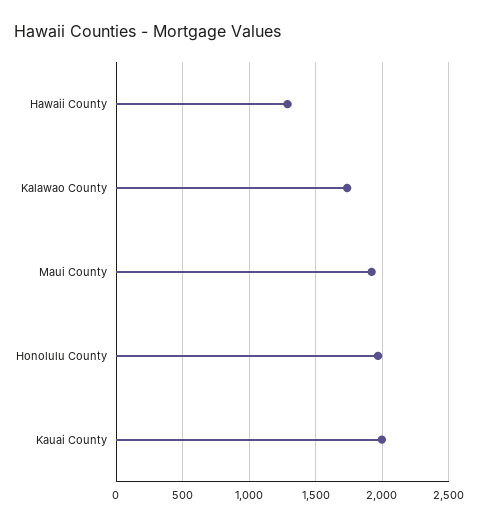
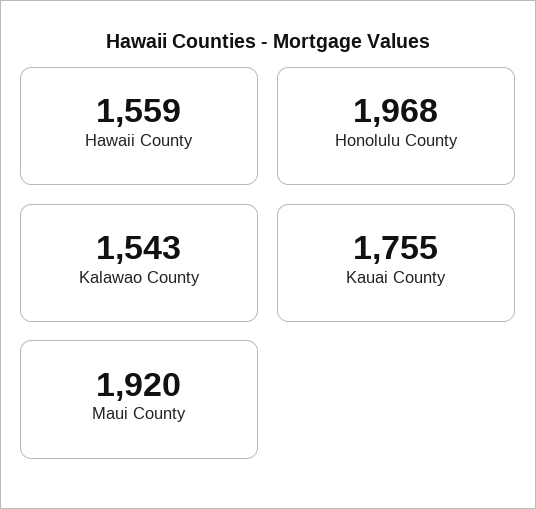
  {
-   "Hawaii County": 1300,
+   "Hawaii County": 1559,
-   "Kalawao County": 1750,
+   "Kalawao County": 1543,
    "Maui County": 1920,
    "Honolulu County": 1968,
-   "Kauai County": 2000
+   "Kauai County": 1755
  }

